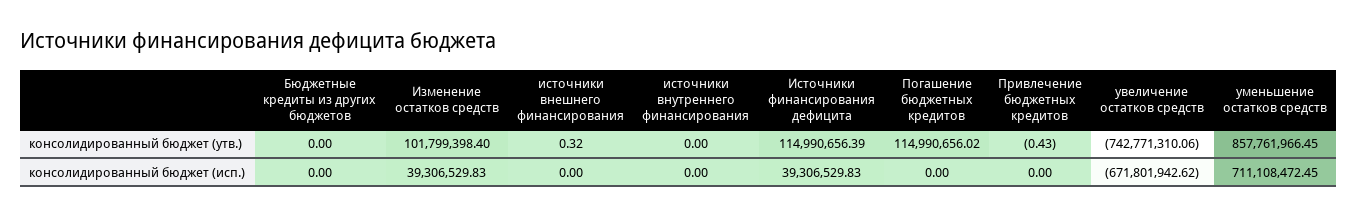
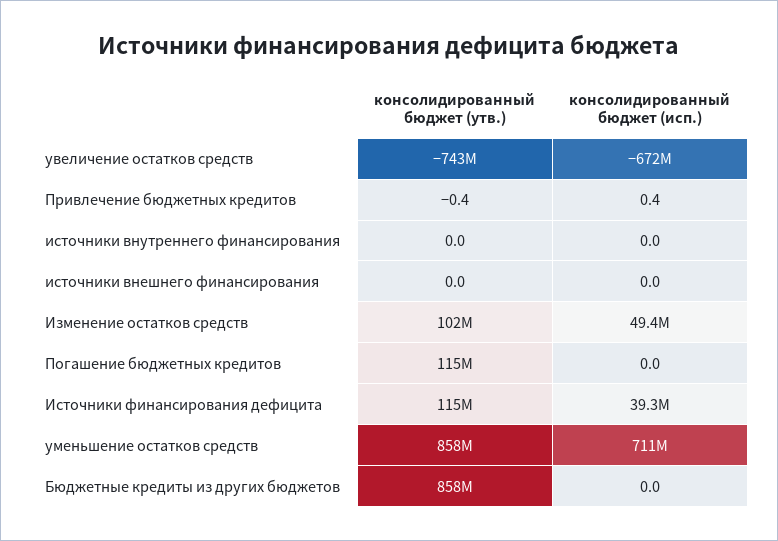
  {
    "Бюджетные кредиты из других бюджетов": {
-     "консолидированный бюджет (утв.)": 0,
+     "консолидированный бюджет (утв.)": 858000000,
      "консолидированный бюджет (исп.)": 0
    },
    "Изменение остатков средств": {
      "консолидированный бюджет (утв.)": 101799398.4,
-     "консолидированный бюджет (исп.)": 39306529.83
+     "консолидированный бюджет (исп.)": 49400000
    },
    "источники внешнего финансирования": {
-     "консолидированный бюджет (утв.)": 0.32,
+     "консолидированный бюджет (утв.)": 0,
      "консолидированный бюджет (исп.)": 0
    },
    "источники внутреннего финансирования": {
      "консолидированный бюджет (утв.)": 0,
      "консолидированный бюджет (исп.)": 0
    },
    "Источники финансирования дефицита": {
      "консолидированный бюджет (утв.)": 114990656.39,
      "консолидированный бюджет (исп.)": 39306529.83
    },
    "Погашение бюджетных кредитов": {
      "консолидированный бюджет (утв.)": 114990656.02,
      "консолидированный бюджет (исп.)": 0
    },
    "Привлечение бюджетных кредитов": {
      "консолидированный бюджет (утв.)": -0.43,
-     "консолидированный бюджет (исп.)": 0
+     "консолидированный бюджет (исп.)": 0.4
    },
    "увеличение остатков средств": {
      "консолидированный бюджет (утв.)": -742771310.06,
      "консолидированный бюджет (исп.)": -671801942.62
    },
    "уменьшение остатков средств": {
      "консолидированный бюджет (утв.)": 857761966.45,
      "консолидированный бюджет (исп.)": 711108472.45
    }
  }

